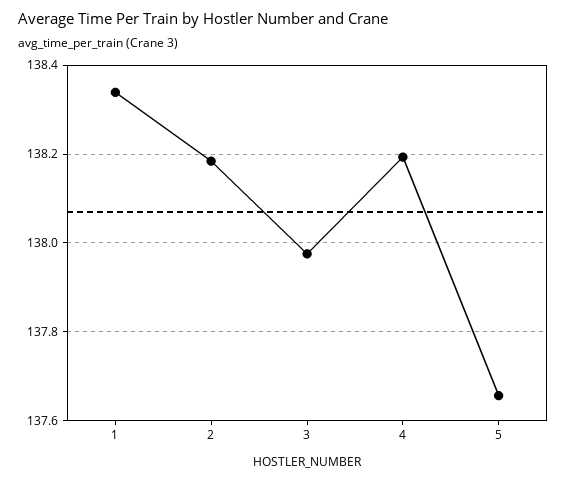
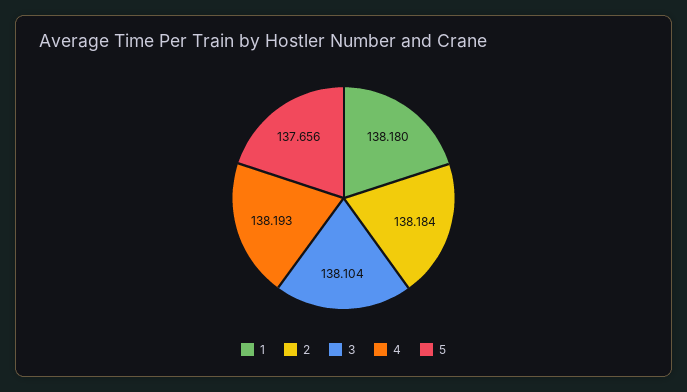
  {
-   "1": 138.34,
+   "1": 138.18,
    "2": 138.184,
-   "3": 137.98,
+   "3": 138.104,
    "4": 138.193,
    "5": 137.656
  }

